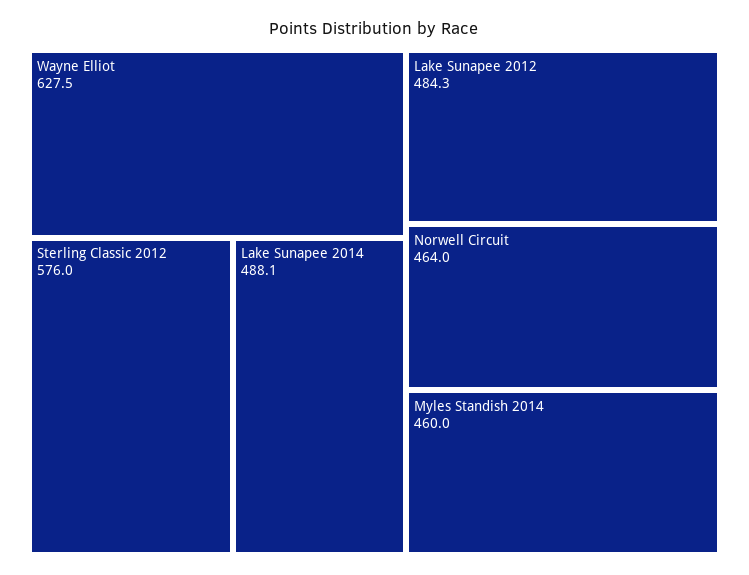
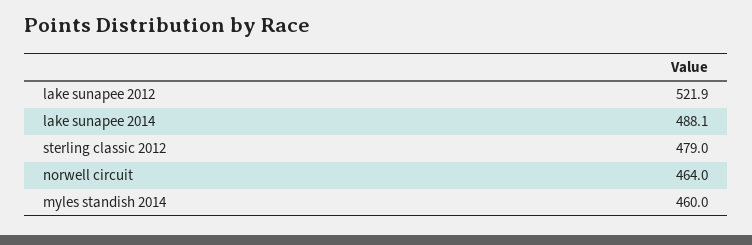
  {
-   "Wayne Elliot": 627.5,
-   "Sterling Classic 2012": 576,
+   "Sterling Classic 2012": 479,
    "Lake Sunapee 2014": 488.1,
-   "Lake Sunapee 2012": 484.3,
+   "Lake Sunapee 2012": 521.9,
    "Norwell Circuit": 464,
    "Myles Standish 2014": 460
  }

